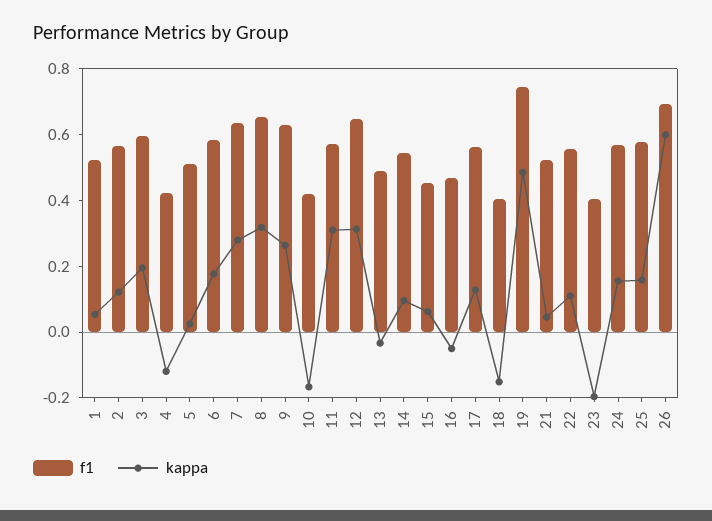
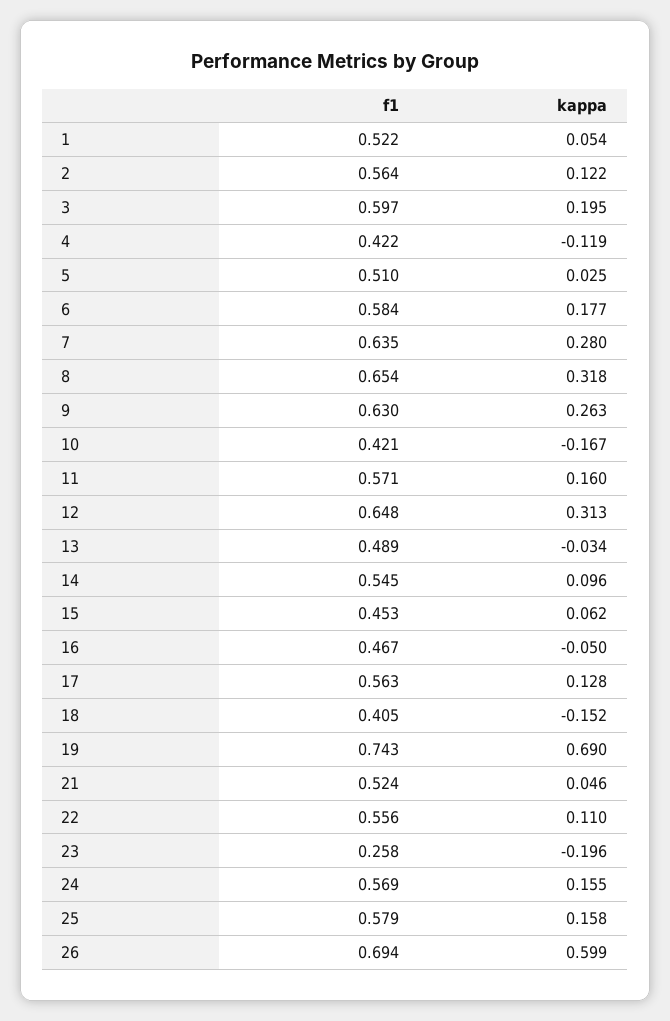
  {
    "f1": {
      "1": 0.522,
      "2": 0.564,
      "3": 0.597,
      "4": 0.422,
      "5": 0.51,
      "6": 0.584,
      "7": 0.635,
      "8": 0.654,
      "9": 0.63,
      "10": 0.421,
      "11": 0.571,
      "12": 0.648,
      "13": 0.489,
      "14": 0.545,
      "15": 0.453,
      "16": 0.467,
      "17": 0.563,
      "18": 0.405,
      "19": 0.743,
      "21": 0.524,
      "22": 0.556,
-     "23": 0.4,
+     "23": 0.258,
      "24": 0.569,
      "25": 0.579,
      "26": 0.694
    },
    "kappa": {
      "1": 0.054,
      "2": 0.122,
      "3": 0.195,
      "4": -0.119,
      "5": 0.025,
      "6": 0.177,
      "7": 0.28,
      "8": 0.318,
      "9": 0.263,
      "10": -0.167,
-     "11": 0.3,
+     "11": 0.16,
      "12": 0.313,
      "13": -0.034,
      "14": 0.096,
      "15": 0.062,
      "16": -0.05,
      "17": 0.128,
      "18": -0.152,
-     "19": 0.5,
+     "19": 0.69,
      "21": 0.046,
      "22": 0.11,
      "23": -0.196,
      "24": 0.155,
      "25": 0.158,
      "26": 0.599
    }
  }

